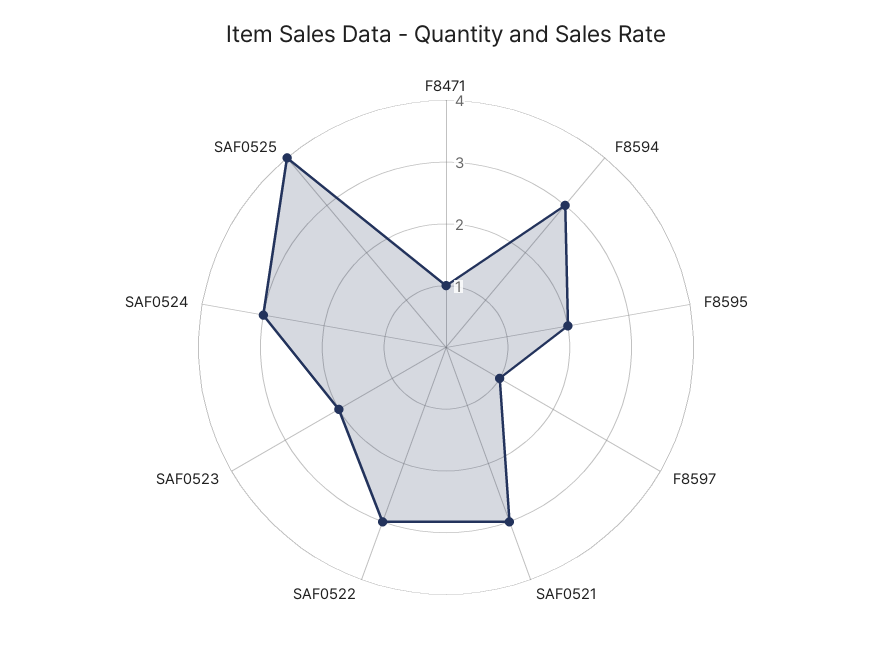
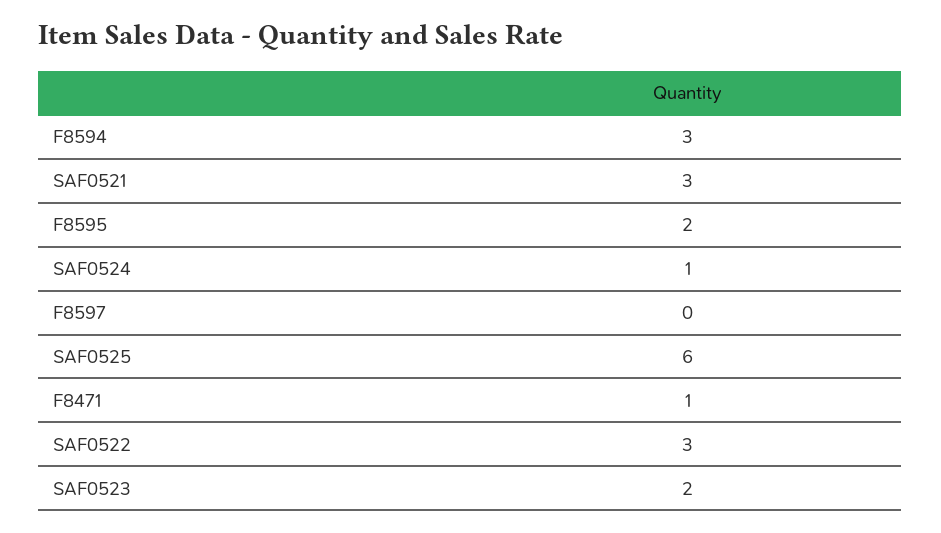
  {
    "F8471": 1,
    "F8594": 3,
    "F8595": 2,
-   "F8597": 1,
+   "F8597": 0,
    "SAF0521": 3,
    "SAF0522": 3,
    "SAF0523": 2,
-   "SAF0524": 3,
+   "SAF0524": 1,
-   "SAF0525": 4
+   "SAF0525": 6
  }

